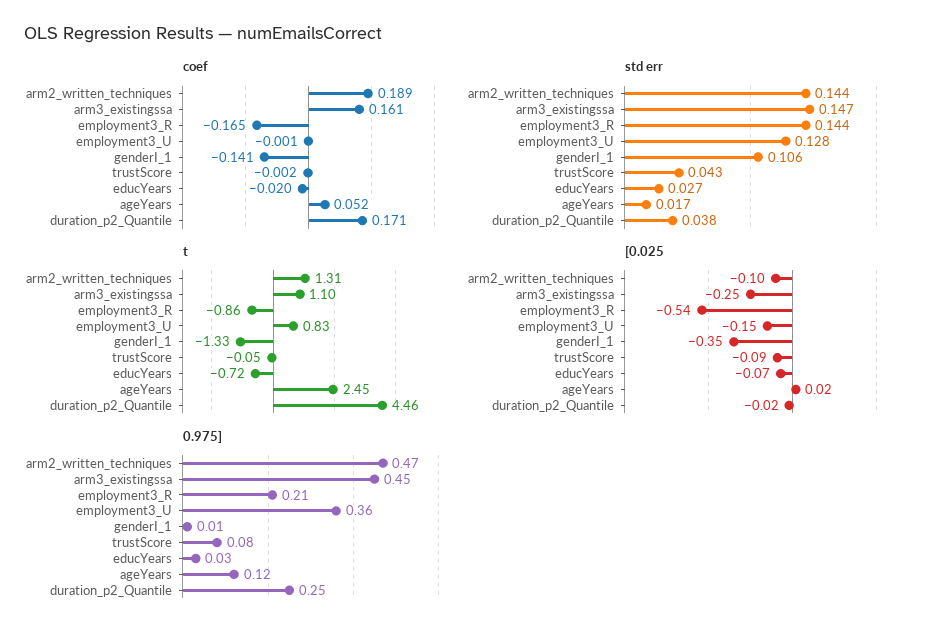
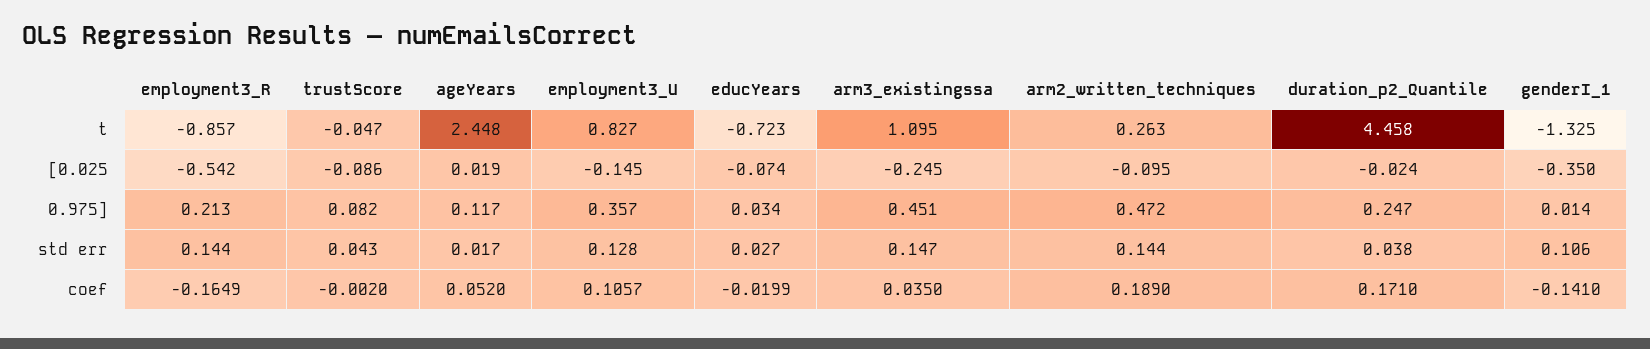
  {
    "coef": {
      "arm2_written_techniques": 0.189,
-     "arm3_existingssa": 0.161,
+     "arm3_existingssa": 0.035,
      "employment3_R": -0.1649,
-     "employment3_U": -0.001,
+     "employment3_U": 0.1057,
      "genderI_1": -0.141,
      "trustScore": -0.002,
      "educYears": -0.0199,
      "ageYears": 0.052,
      "duration_p2_Quantile": 0.171
    },
    "std err": {
      "arm2_written_techniques": 0.144,
      "arm3_existingssa": 0.147,
      "employment3_R": 0.144,
      "employment3_U": 0.128,
      "genderI_1": 0.106,
      "trustScore": 0.043,
      "educYears": 0.027,
      "ageYears": 0.017,
      "duration_p2_Quantile": 0.038
    },
    "t": {
-     "arm2_written_techniques": 1.31,
+     "arm2_written_techniques": 0.263,
      "arm3_existingssa": 1.095,
      "employment3_R": -0.857,
      "employment3_U": 0.827,
      "genderI_1": -1.325,
      "trustScore": -0.047,
      "educYears": -0.723,
      "ageYears": 2.448,
      "duration_p2_Quantile": 4.458
    },
    "[0.025": {
      "arm2_written_techniques": -0.095,
      "arm3_existingssa": -0.245,
      "employment3_R": -0.542,
      "employment3_U": -0.145,
      "genderI_1": -0.35,
      "trustScore": -0.086,
      "educYears": -0.074,
      "ageYears": 0.019,
      "duration_p2_Quantile": -0.024
    },
    "0.975]": {
      "arm2_written_techniques": 0.472,
      "arm3_existingssa": 0.451,
      "employment3_R": 0.213,
      "employment3_U": 0.357,
      "genderI_1": 0.014,
      "trustScore": 0.082,
      "educYears": 0.034,
      "ageYears": 0.117,
      "duration_p2_Quantile": 0.247
    }
  }

